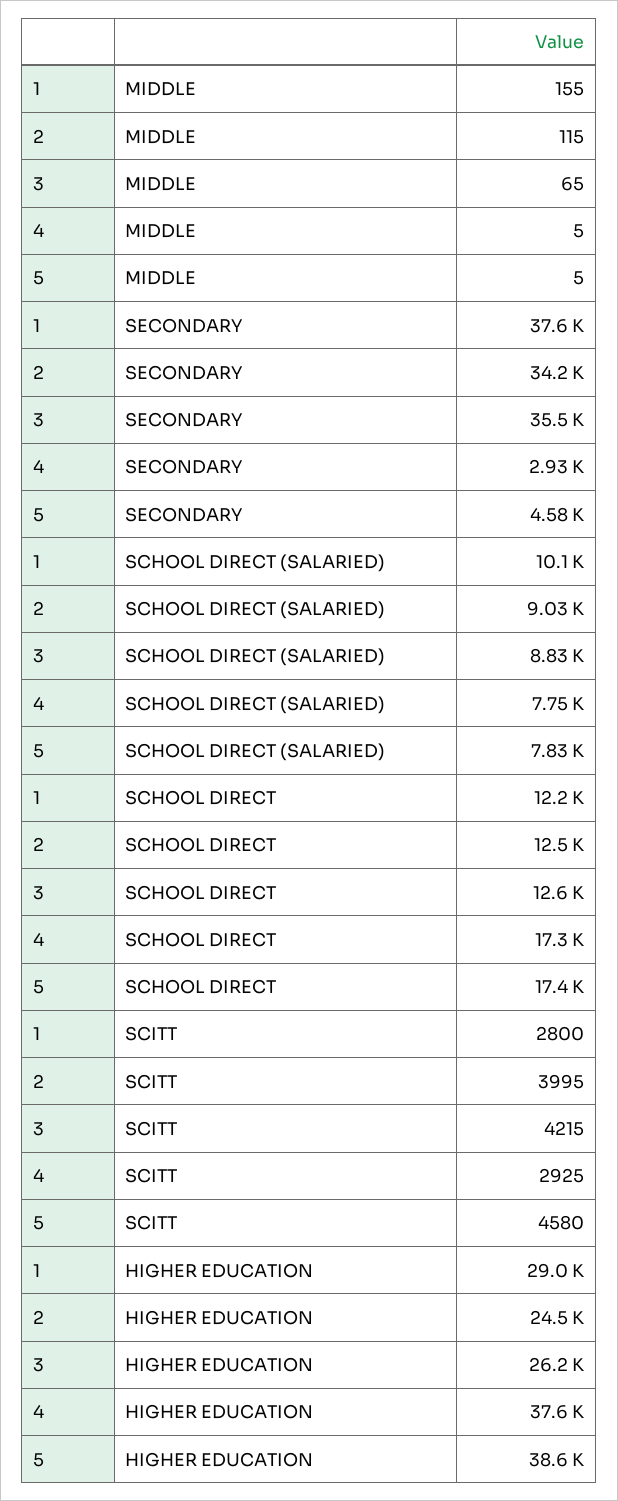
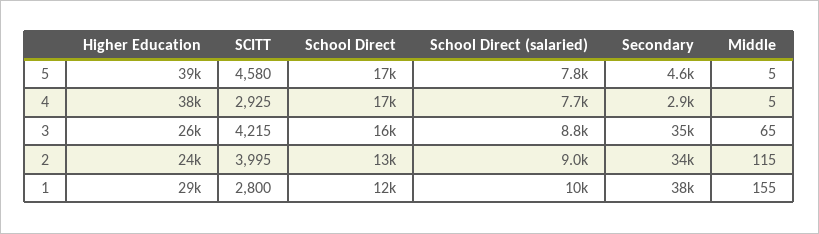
  {
    "1": {
      "MIDDLE": 155,
      "SECONDARY": 37600,
      "SCHOOL DIRECT (SALARIED)": 10100,
      "SCHOOL DIRECT": 12200,
      "SCITT": 2800,
      "HIGHER EDUCATION": 29000
    },
    "2": {
      "MIDDLE": 115,
      "SECONDARY": 34200,
      "SCHOOL DIRECT (SALARIED)": 9030,
      "SCHOOL DIRECT": 12500,
      "SCITT": 3995,
      "HIGHER EDUCATION": 24500
    },
    "3": {
      "MIDDLE": 65,
      "SECONDARY": 35500,
      "SCHOOL DIRECT (SALARIED)": 8830,
-     "SCHOOL DIRECT": 12600,
+     "SCHOOL DIRECT": 16000,
      "SCITT": 4215,
      "HIGHER EDUCATION": 26200
    },
    "4": {
      "MIDDLE": 5,
      "SECONDARY": 2930,
      "SCHOOL DIRECT (SALARIED)": 7750,
      "SCHOOL DIRECT": 17300,
      "SCITT": 2925,
      "HIGHER EDUCATION": 37600
    },
    "5": {
      "MIDDLE": 5,
      "SECONDARY": 4580,
      "SCHOOL DIRECT (SALARIED)": 7830,
      "SCHOOL DIRECT": 17400,
      "SCITT": 4580,
      "HIGHER EDUCATION": 38600
    }
  }

